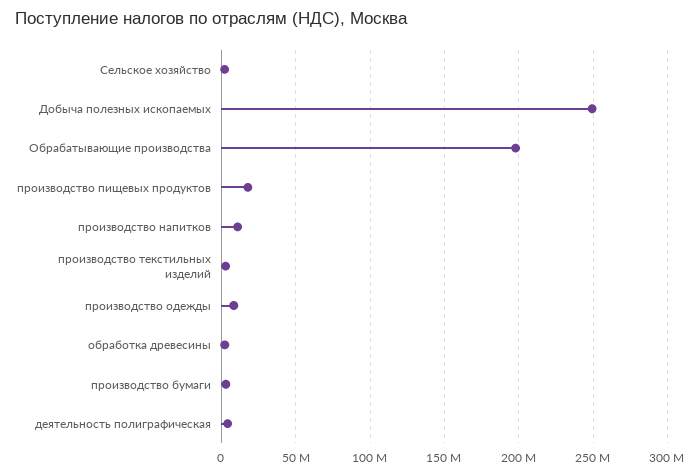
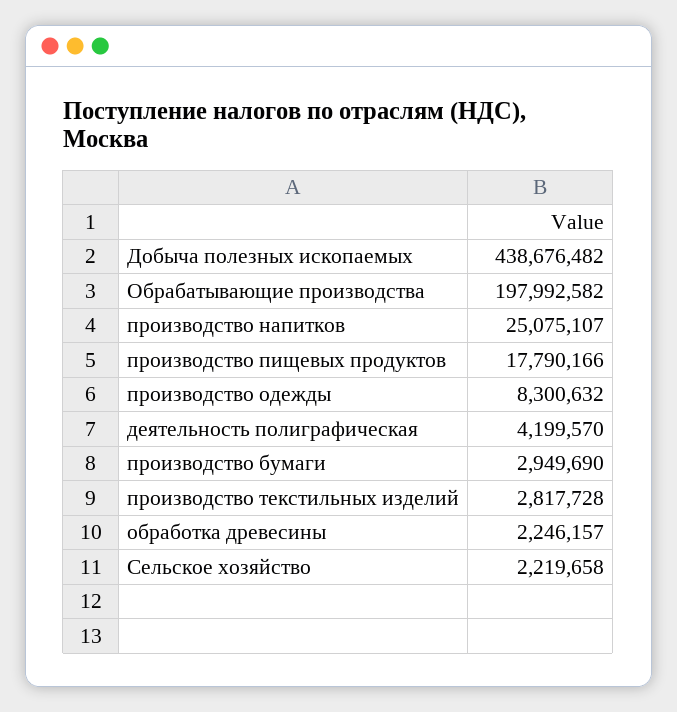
  {
    "Сельское хозяйство": 2219658,
-   "Добыча полезных ископаемых": 250000000,
+   "Добыча полезных ископаемых": 438676482,
    "Обрабатывающие производства": 197992582,
    "производство пищевых продуктов": 17790166,
-   "производство напитков": 10000000,
+   "производство напитков": 25075107,
    "производство текстильных изделий": 2817728,
    "производство одежды": 8300632,
    "обработка древесины": 2246157,
    "производство бумаги": 2949690,
    "деятельность полиграфическая": 4199570
  }

